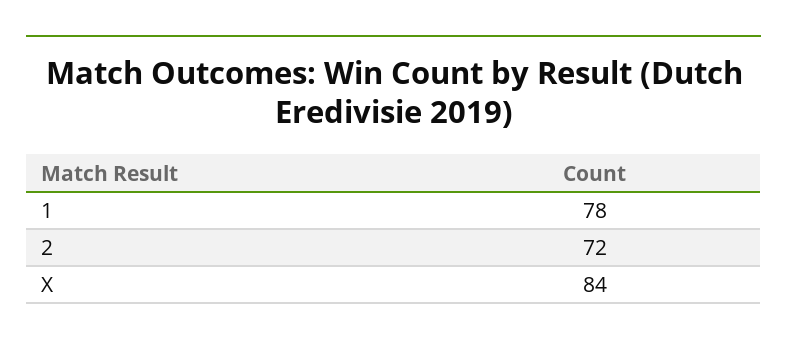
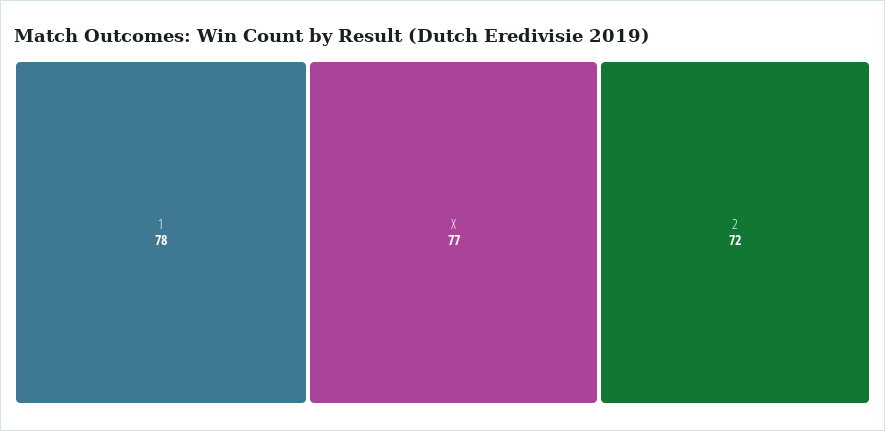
  {
    "1": 78,
    "2": 72,
-   "X": 84
+   "X": 77
  }

